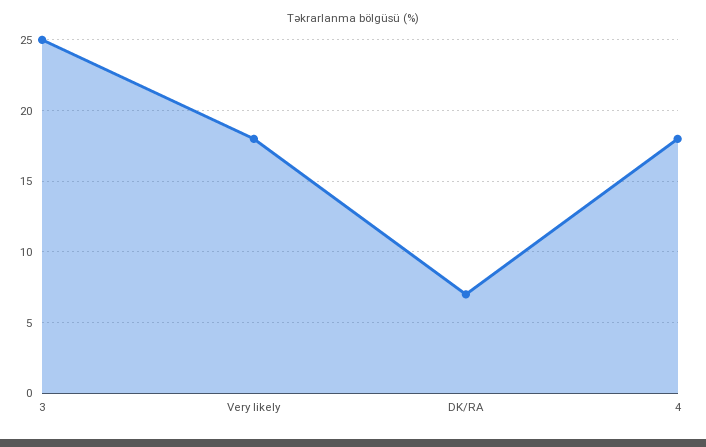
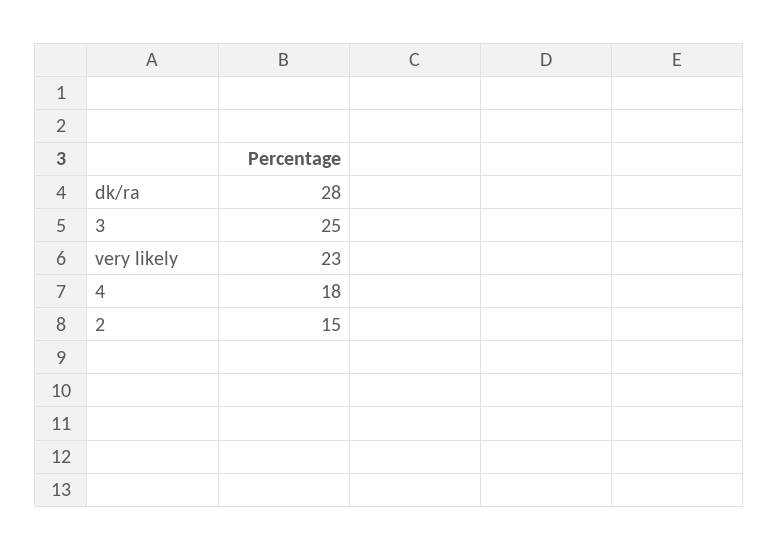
  {
    "3": 25,
-   "Very likely": 18,
+   "Very likely": 23,
-   "DK/RA": 7,
+   "DK/RA": 28,
-   "4": 18
+   "4": 18,
+   "2": 15
  }

